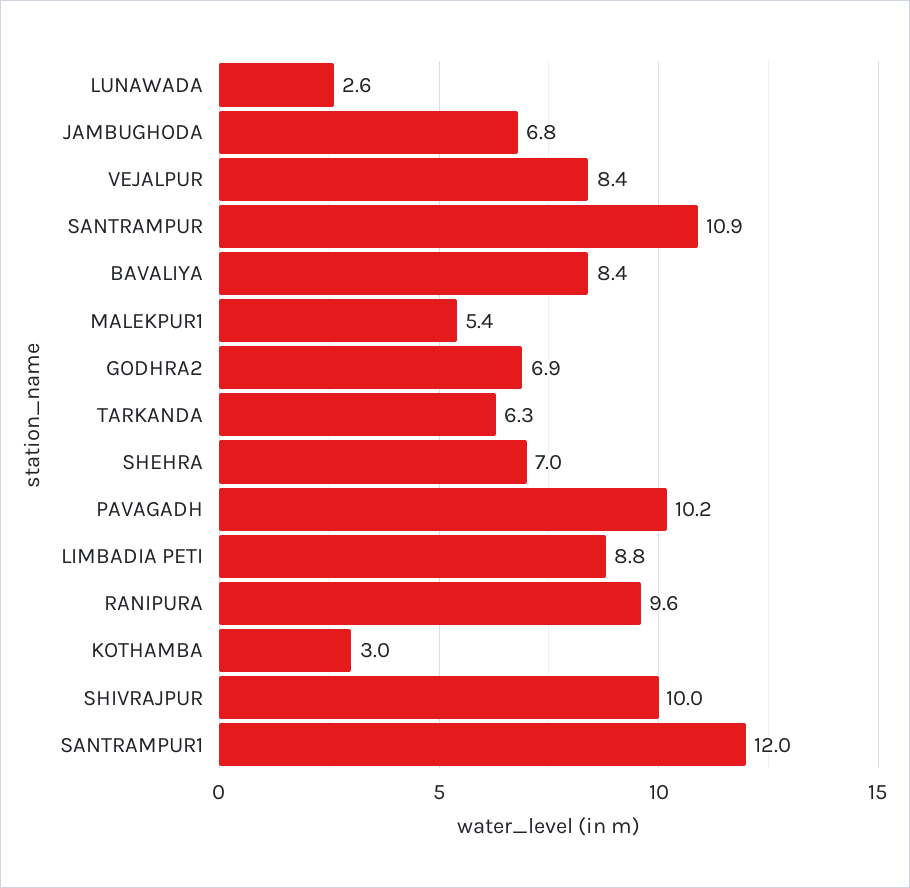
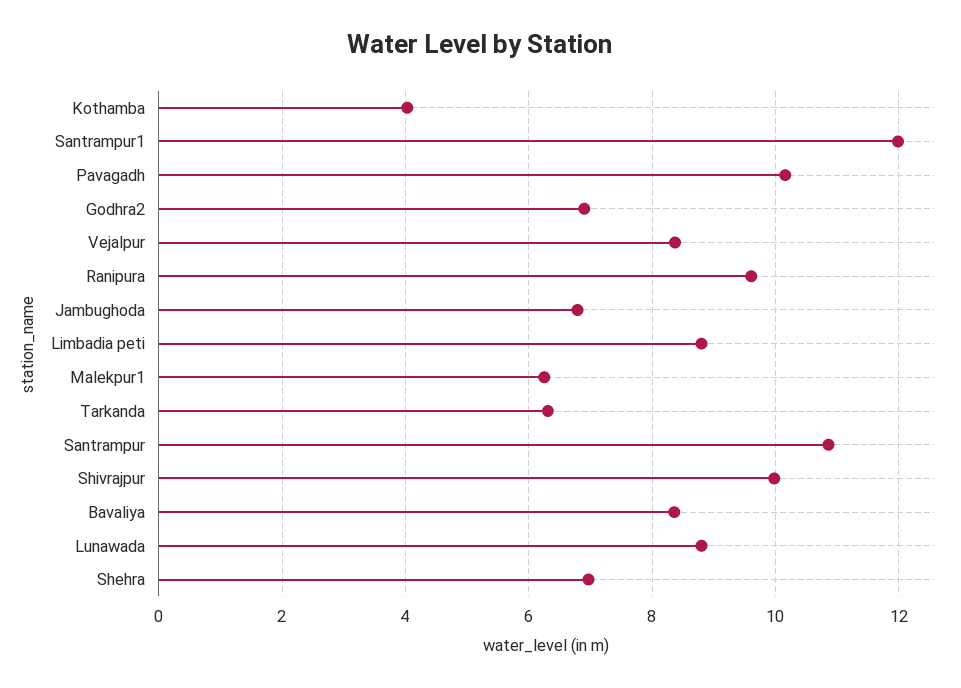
  {
-   "LUNAWADA": 2.6,
+   "LUNAWADA": 8.8,
    "JAMBUGHODA": 6.8,
    "VEJALPUR": 8.4,
    "SANTRAMPUR": 10.9,
    "BAVALIYA": 8.4,
-   "MALEKPUR1": 5.4,
+   "MALEKPUR1": 6.2,
    "GODHRA2": 6.9,
    "TARKANDA": 6.3,
    "SHEHRA": 7,
    "PAVAGADH": 10.2,
    "LIMBADIA PETI": 8.8,
    "RANIPURA": 9.6,
-   "KOTHAMBA": 3,
+   "KOTHAMBA": 4,
    "SHIVRAJPUR": 10,
    "SANTRAMPUR1": 12
  }

